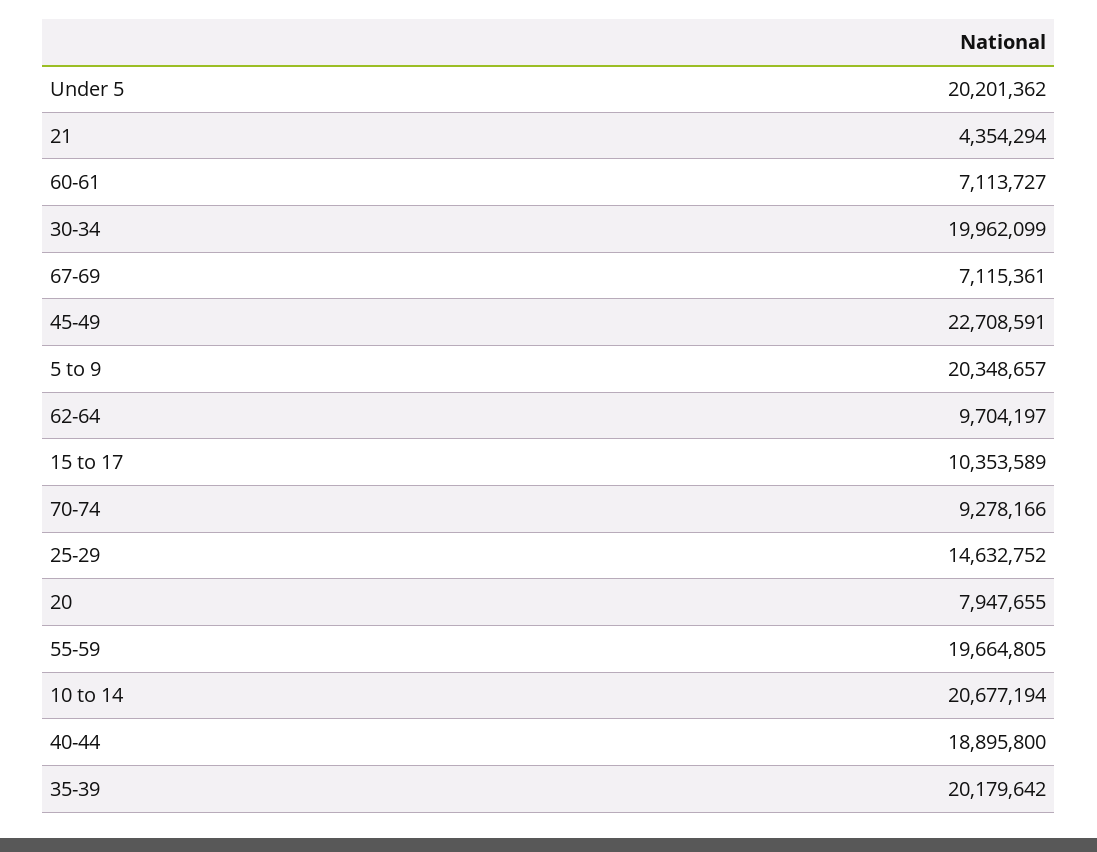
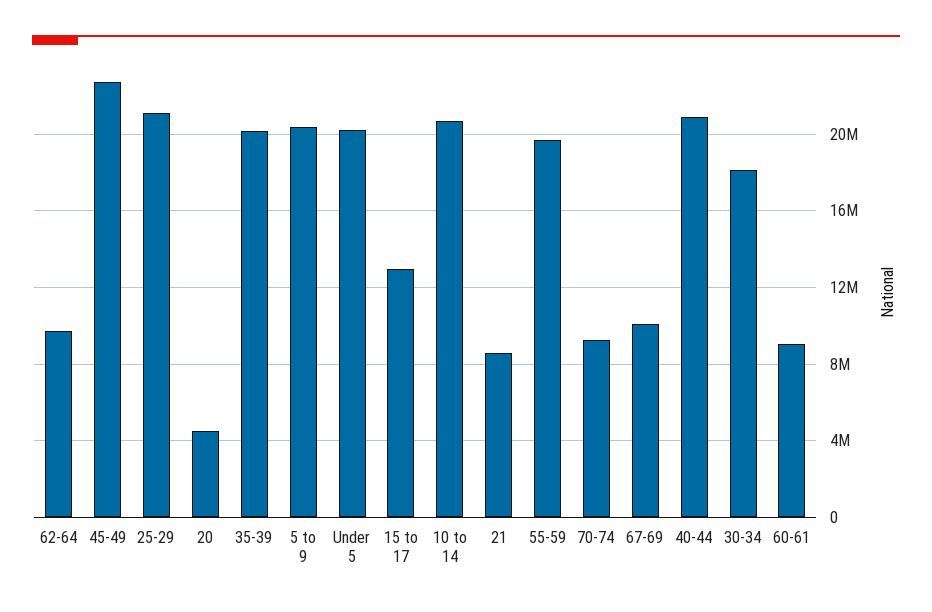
  {
    "Under 5": 20201362,
-   "21": 4354294,
+   "21": 8500000,
-   "60-61": 7113727,
+   "60-61": 9000000,
-   "30-34": 19962099,
+   "30-34": 18000000,
-   "67-69": 7115361,
+   "67-69": 10000000,
    "45-49": 22708591,
    "5 to 9": 20348657,
    "62-64": 9704197,
-   "15 to 17": 10353589,
+   "15 to 17": 13000000,
    "70-74": 9278166,
-   "25-29": 14632752,
+   "25-29": 21000000,
-   "20": 7947655,
+   "20": 4500000,
    "55-59": 19664805,
    "10 to 14": 20677194,
-   "40-44": 18895800,
+   "40-44": 21000000,
    "35-39": 20179642
  }

